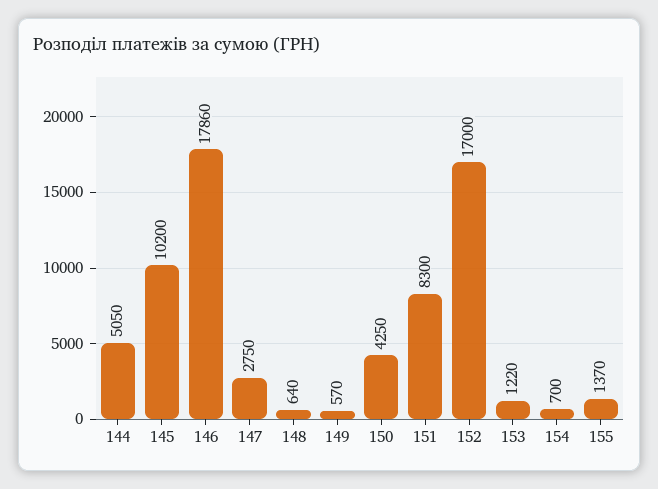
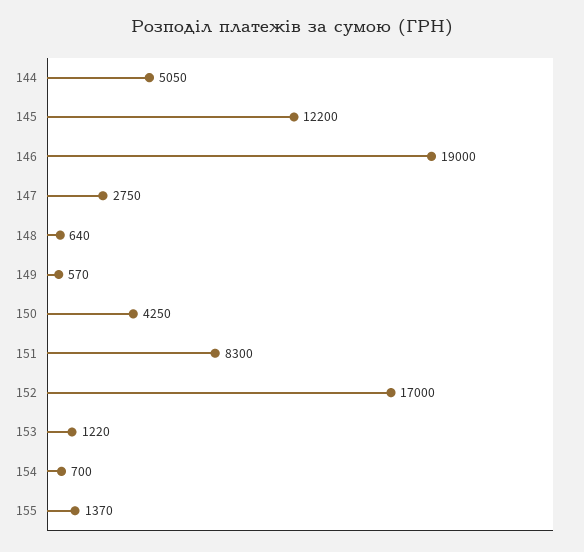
  {
    "144": 5050,
-   "145": 10200,
+   "145": 12200,
-   "146": 17860,
+   "146": 19000,
    "147": 2750,
    "148": 640,
    "149": 570,
    "150": 4250,
    "151": 8300,
    "152": 17000,
    "153": 1220,
    "154": 700,
    "155": 1370
  }

